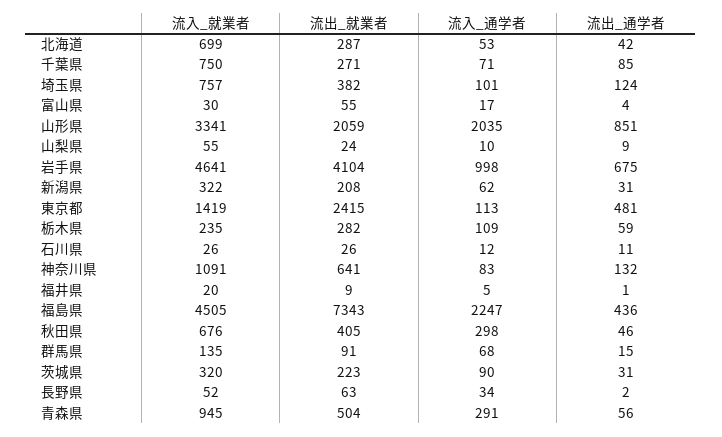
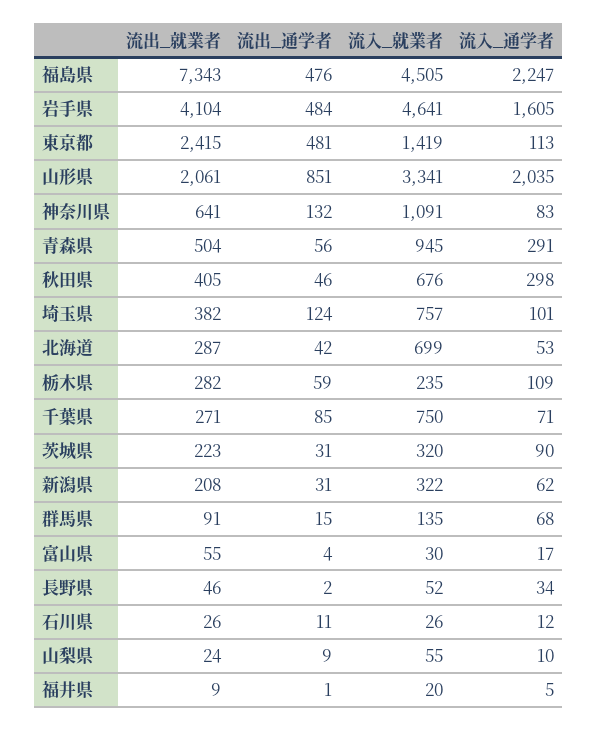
  {
    "流入_就業者": {
      "北海道": 699,
      "千葉県": 750,
      "埼玉県": 757,
      "富山県": 30,
      "山形県": 3341,
      "山梨県": 55,
      "岩手県": 4641,
      "新潟県": 322,
      "東京都": 1419,
      "栃木県": 235,
      "石川県": 26,
      "神奈川県": 1091,
      "福井県": 20,
      "福島県": 4505,
      "秋田県": 676,
      "群馬県": 135,
      "茨城県": 320,
      "長野県": 52,
      "青森県": 945
    },
    "流出_就業者": {
      "北海道": 287,
      "千葉県": 271,
      "埼玉県": 382,
      "富山県": 55,
-     "山形県": 2059,
+     "山形県": 2061,
      "山梨県": 24,
      "岩手県": 4104,
      "新潟県": 208,
      "東京都": 2415,
      "栃木県": 282,
      "石川県": 26,
      "神奈川県": 641,
      "福井県": 9,
      "福島県": 7343,
      "秋田県": 405,
      "群馬県": 91,
      "茨城県": 223,
-     "長野県": 63,
+     "長野県": 46,
      "青森県": 504
    },
    "流入_通学者": {
      "北海道": 53,
      "千葉県": 71,
      "埼玉県": 101,
      "富山県": 17,
      "山形県": 2035,
      "山梨県": 10,
-     "岩手県": 998,
+     "岩手県": 1605,
      "新潟県": 62,
      "東京都": 113,
      "栃木県": 109,
      "石川県": 12,
      "神奈川県": 83,
      "福井県": 5,
      "福島県": 2247,
      "秋田県": 298,
      "群馬県": 68,
      "茨城県": 90,
      "長野県": 34,
      "青森県": 291
    },
    "流出_通学者": {
      "北海道": 42,
      "千葉県": 85,
      "埼玉県": 124,
      "富山県": 4,
      "山形県": 851,
      "山梨県": 9,
-     "岩手県": 675,
+     "岩手県": 484,
      "新潟県": 31,
      "東京都": 481,
      "栃木県": 59,
      "石川県": 11,
      "神奈川県": 132,
      "福井県": 1,
-     "福島県": 436,
+     "福島県": 476,
      "秋田県": 46,
      "群馬県": 15,
      "茨城県": 31,
      "長野県": 2,
      "青森県": 56
    }
  }

